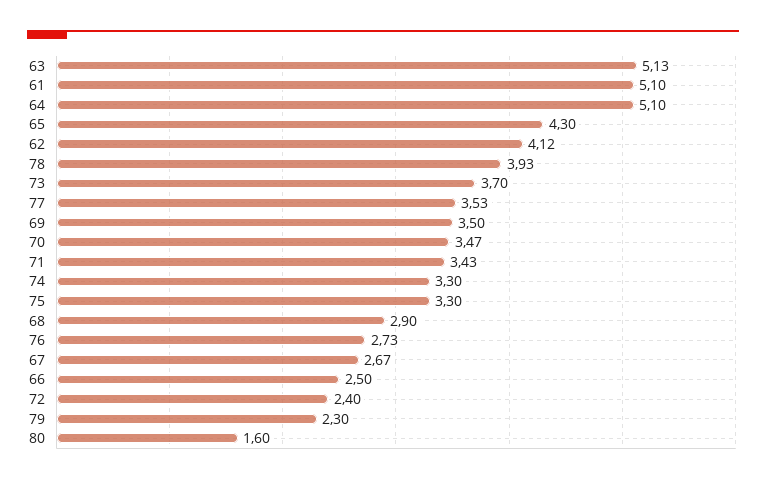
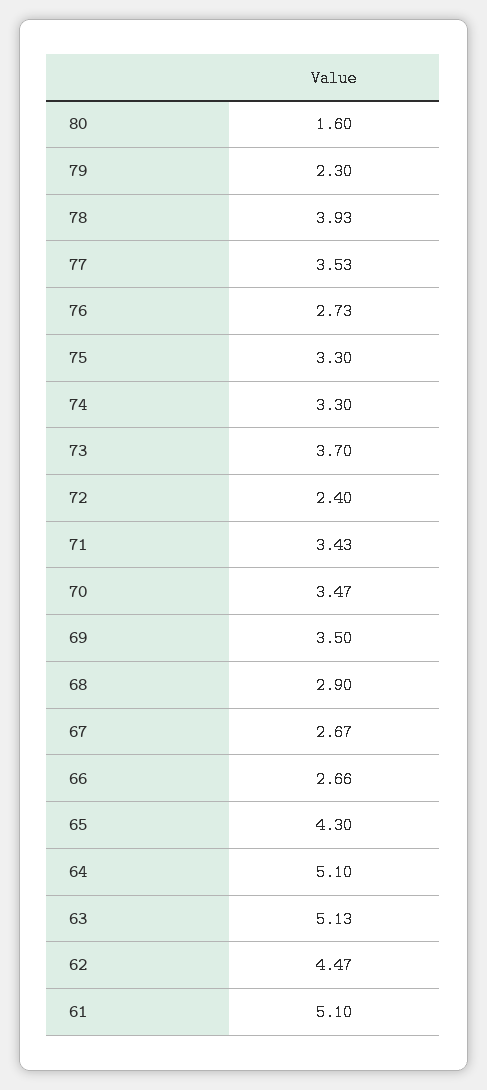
  {
    "63": 5.13,
    "61": 5.1,
    "64": 5.1,
    "65": 4.3,
-   "62": 4.12,
+   "62": 4.47,
    "78": 3.93,
    "73": 3.7,
    "77": 3.53,
    "69": 3.5,
    "70": 3.47,
    "71": 3.43,
    "74": 3.3,
    "75": 3.3,
    "68": 2.9,
    "76": 2.73,
    "67": 2.67,
-   "66": 2.5,
+   "66": 2.66,
    "72": 2.4,
    "79": 2.3,
    "80": 1.6
  }

